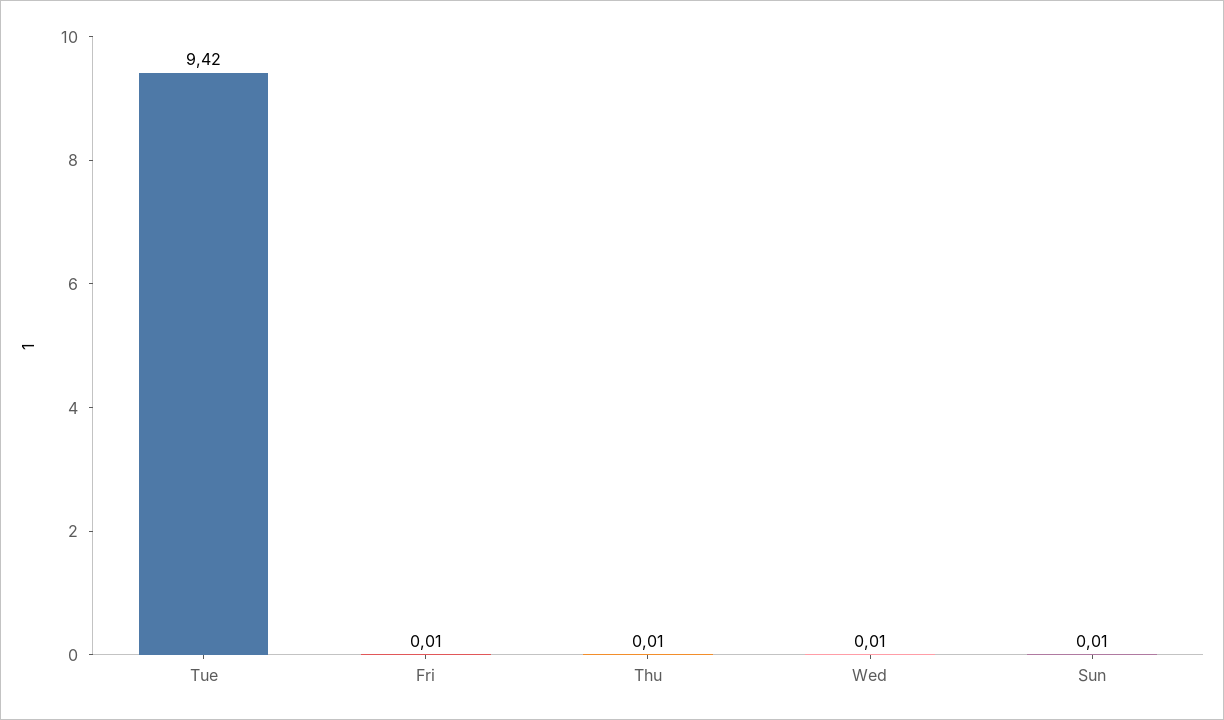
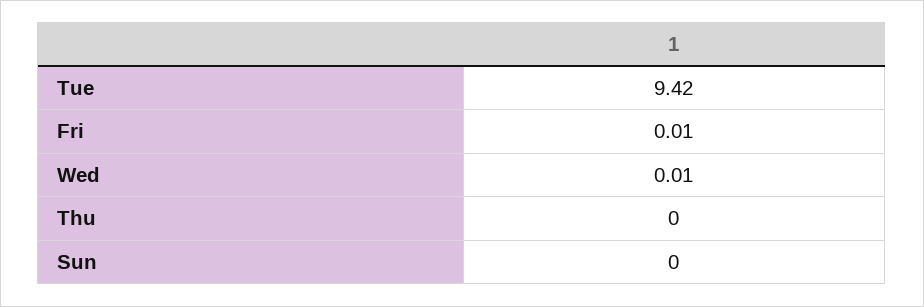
  {
    "Tue": 9.42,
    "Fri": 0.01,
-   "Thu": 0.01,
+   "Thu": 0,
    "Wed": 0.01,
-   "Sun": 0.01
+   "Sun": 0
  }

